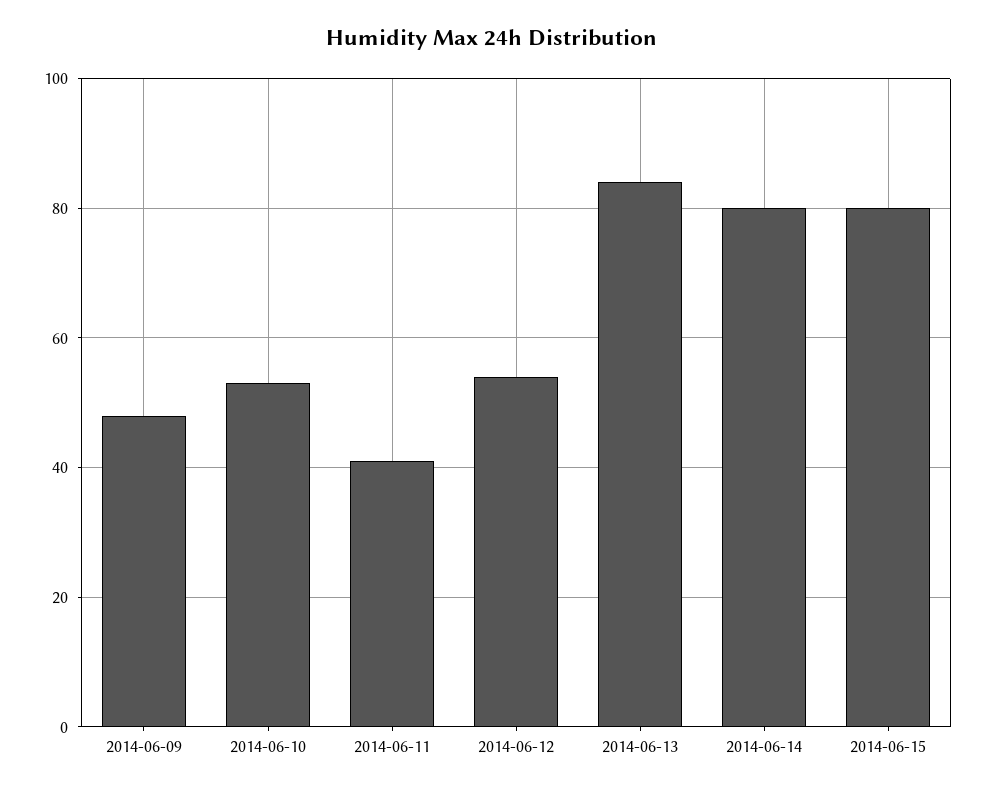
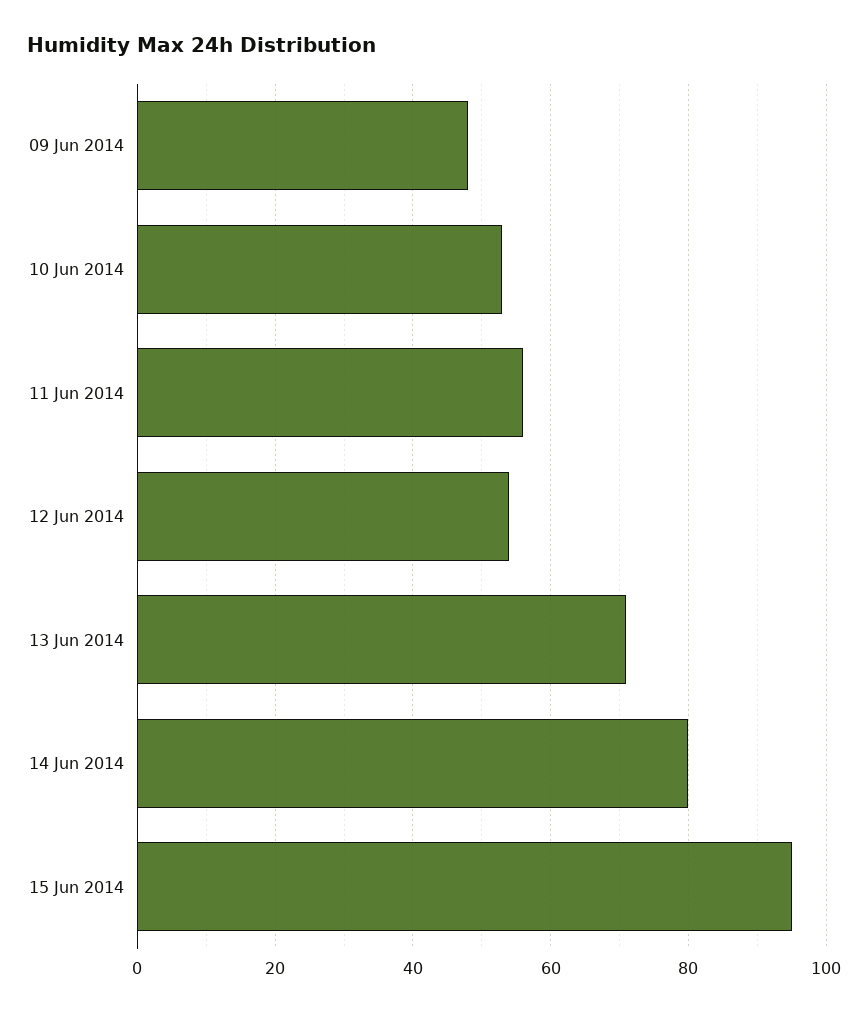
  {
    "2014-06-09": 50,
    "2014-06-10": 55,
-   "2014-06-11": 40,
+   "2014-06-11": 55,
    "2014-06-12": 55,
-   "2014-06-13": 85,
+   "2014-06-13": 70,
    "2014-06-14": 80,
-   "2014-06-15": 80
+   "2014-06-15": 95
  }

